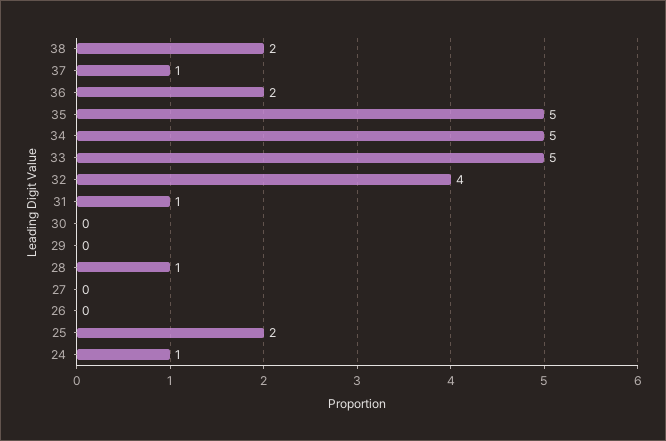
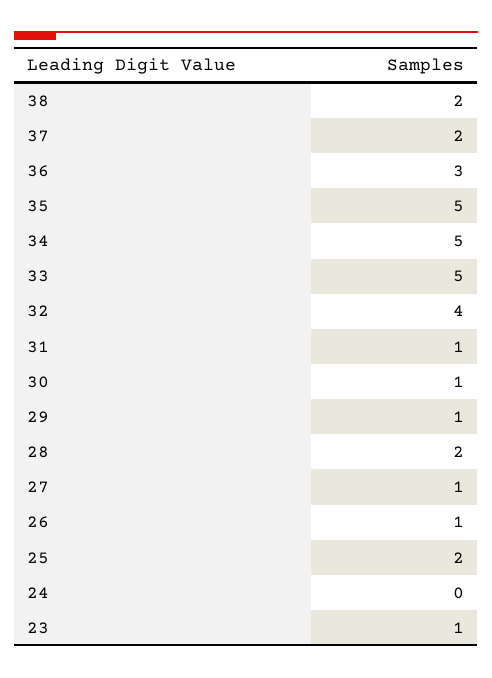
  {
    "38": 2,
-   "37": 1,
+   "37": 2,
-   "36": 2,
+   "36": 3,
    "35": 5,
    "34": 5,
    "33": 5,
    "32": 4,
    "31": 1,
-   "30": 0,
+   "30": 1,
-   "29": 0,
+   "29": 1,
-   "28": 1,
+   "28": 2,
-   "27": 0,
+   "27": 1,
-   "26": 0,
+   "26": 1,
    "25": 2,
-   "24": 1
+   "24": 0,
+   "23": 1
  }

